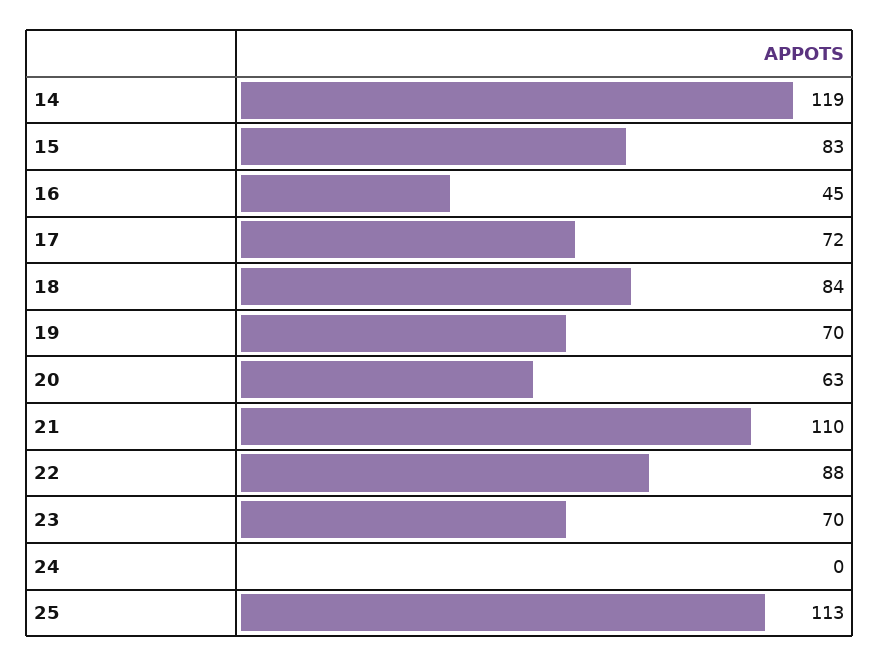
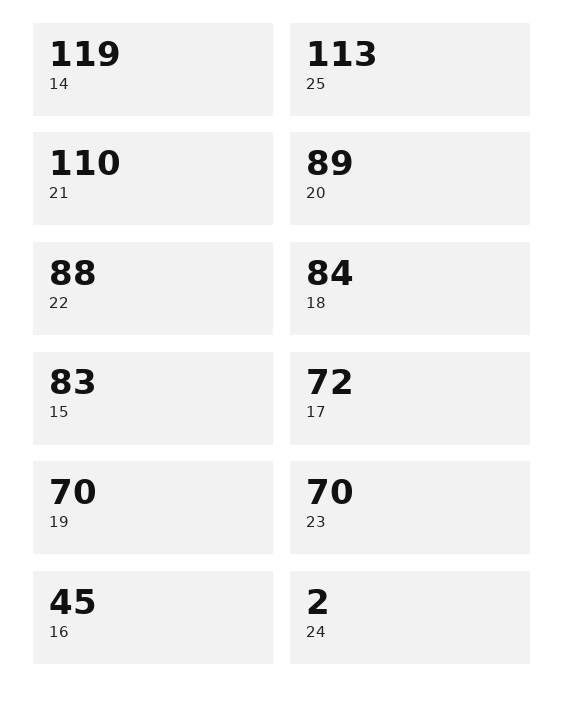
  {
    "14": 119,
    "15": 83,
    "16": 45,
    "17": 72,
    "18": 84,
    "19": 70,
-   "20": 63,
+   "20": 89,
    "21": 110,
    "22": 88,
    "23": 70,
-   "24": 0,
+   "24": 2,
    "25": 113
  }

